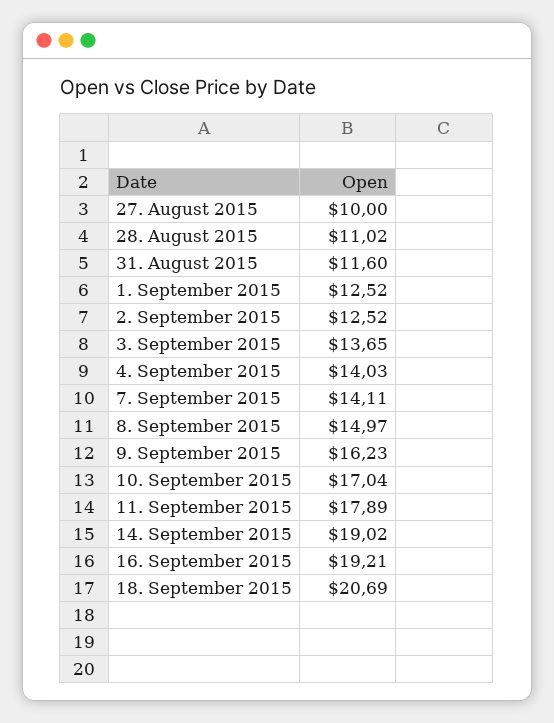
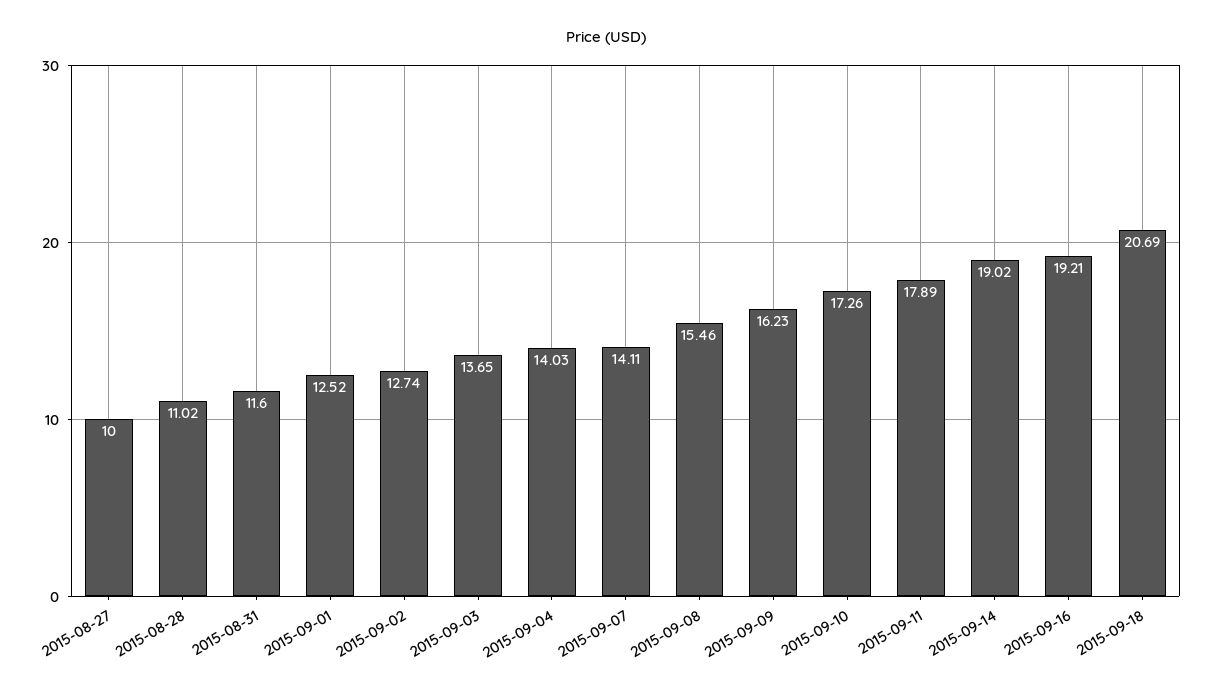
  {
    "27. August 2015": 10,
    "28. August 2015": 11.02,
    "31. August 2015": 11.6,
    "1. September 2015": 12.52,
-   "2. September 2015": 12.52,
+   "2. September 2015": 12.74,
    "3. September 2015": 13.65,
    "4. September 2015": 14.03,
    "7. September 2015": 14.11,
-   "8. September 2015": 14.97,
+   "8. September 2015": 15.46,
    "9. September 2015": 16.23,
-   "10. September 2015": 17.04,
+   "10. September 2015": 17.26,
    "11. September 2015": 17.89,
    "14. September 2015": 19.02,
    "16. September 2015": 19.21,
    "18. September 2015": 20.69
  }

